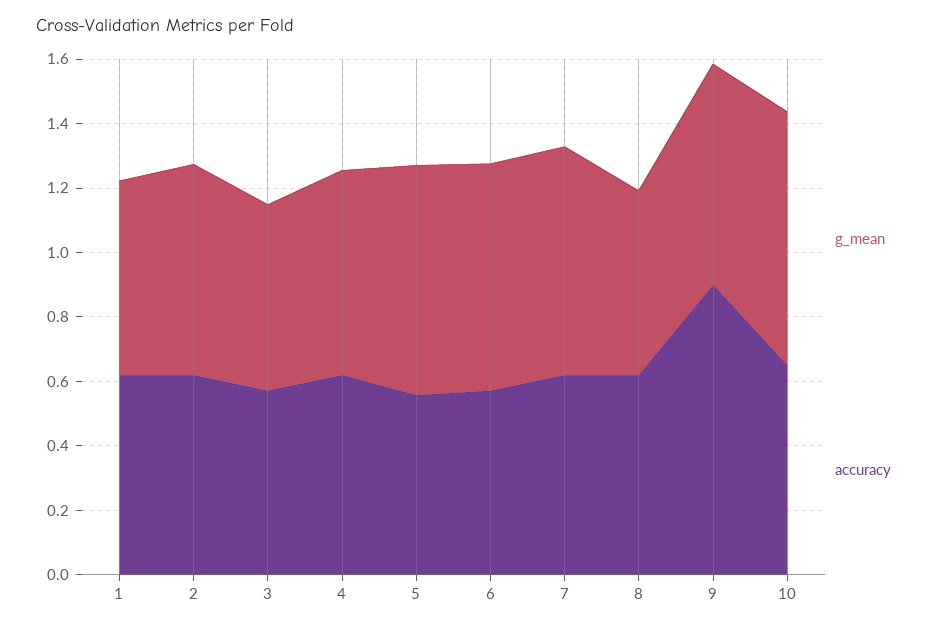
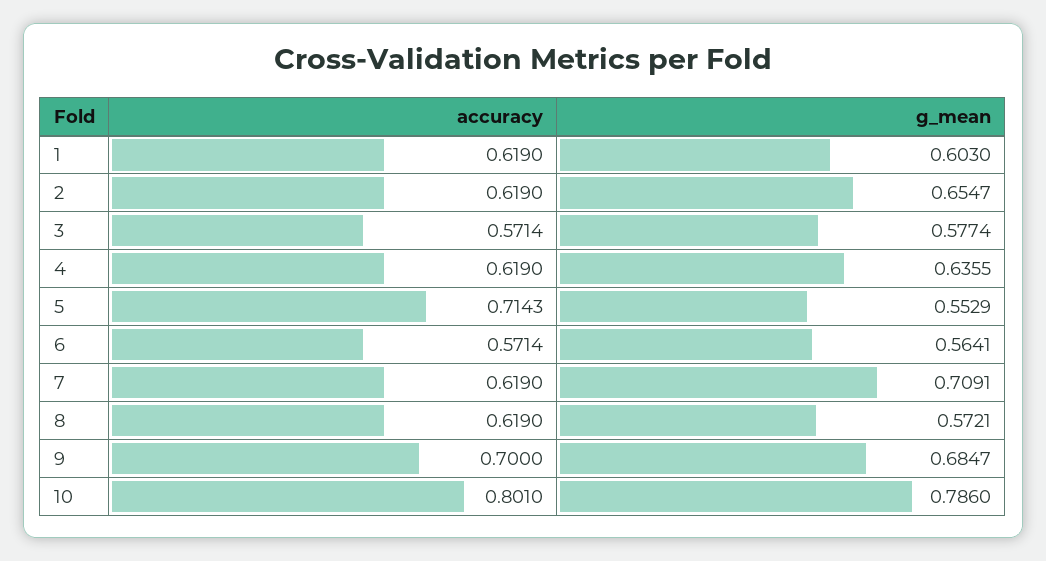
  {
    "g_mean": {
      "1": 0.603,
      "2": 0.6547,
      "3": 0.5774,
      "4": 0.6355,
-     "5": 0.7,
+     "5": 0.5529,
-     "6": 0.7,
+     "6": 0.5641,
      "7": 0.7091,
      "8": 0.5721,
      "9": 0.6847,
      "10": 0.786
    },
    "accuracy": {
      "1": 0.619,
      "2": 0.619,
      "3": 0.5714,
      "4": 0.619,
-     "5": 0.55,
+     "5": 0.7143,
      "6": 0.5714,
      "7": 0.619,
      "8": 0.619,
-     "9": 0.9,
+     "9": 0.7,
-     "10": 0.65
+     "10": 0.801
    }
  }

